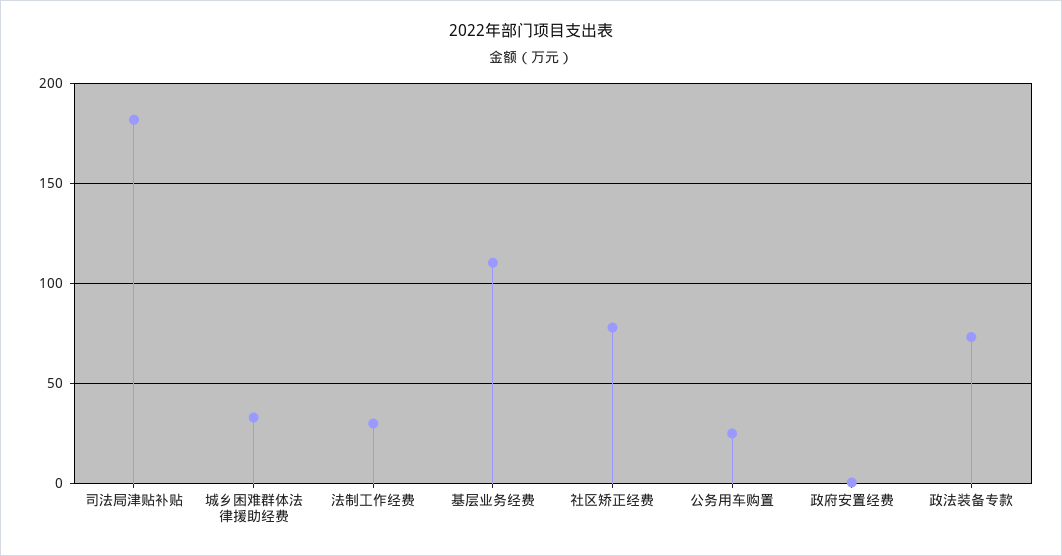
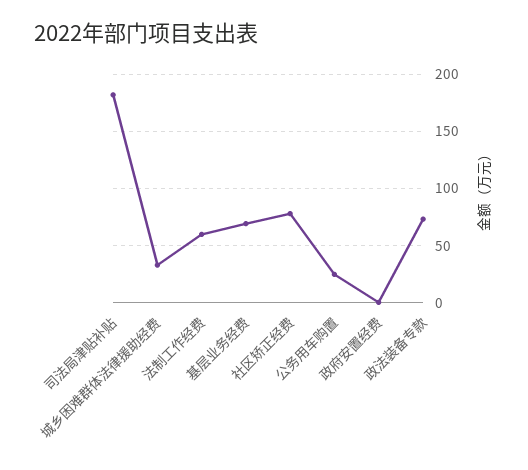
  {
    "司法局津贴补贴": 180,
    "城乡困难群体法律援助经费": 35,
-   "法制工作经费": 30,
+   "法制工作经费": 60,
-   "基层业务经费": 110,
+   "基层业务经费": 70,
    "社区矫正经费": 80,
    "公务用车购置": 25,
    "政府安置经费": 0,
    "政法装备专款": 75
  }

